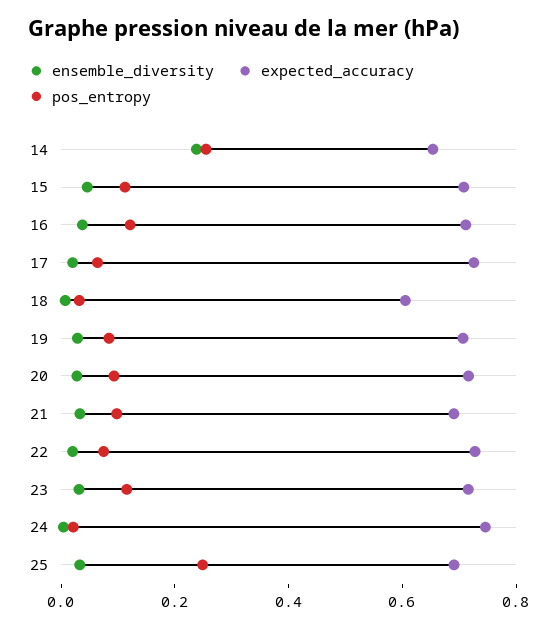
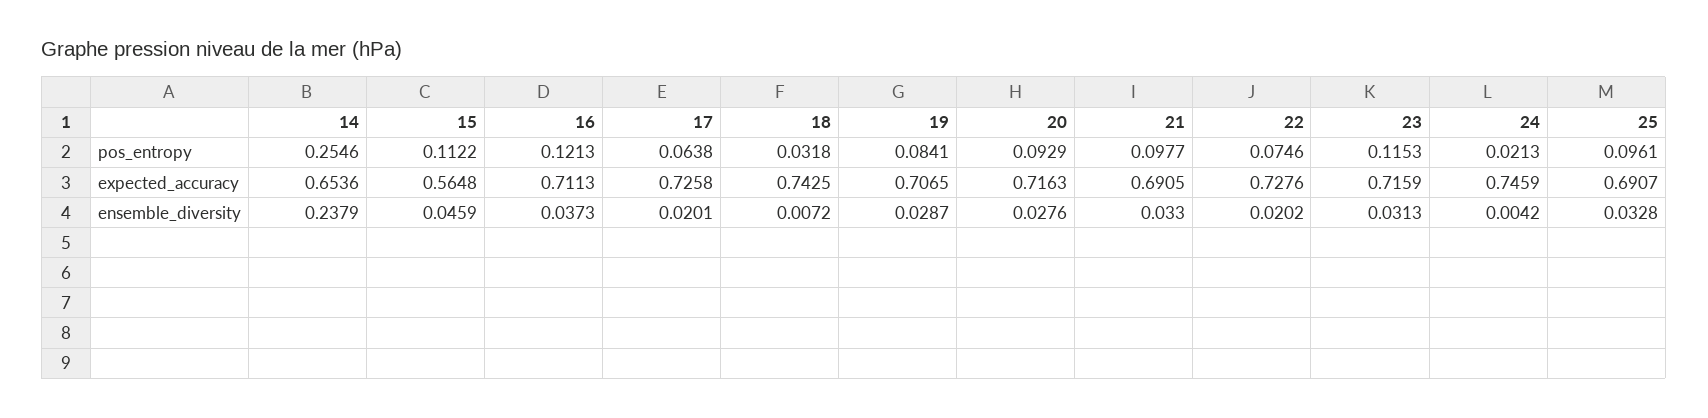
  {
    "ensemble_diversity": {
      "14": 0.2379,
      "15": 0.0459,
      "16": 0.0373,
      "17": 0.0201,
      "18": 0.0072,
      "19": 0.0287,
      "20": 0.0276,
      "21": 0.033,
      "22": 0.0202,
      "23": 0.0313,
      "24": 0.0042,
      "25": 0.0328
    },
    "expected_accuracy": {
      "14": 0.6536,
-     "15": 0.7,
+     "15": 0.5648,
      "16": 0.7113,
      "17": 0.7258,
-     "18": 0.6,
+     "18": 0.7425,
      "19": 0.7065,
      "20": 0.7163,
      "21": 0.6905,
      "22": 0.7276,
      "23": 0.7159,
      "24": 0.7459,
      "25": 0.6907
    },
    "pos_entropy": {
      "14": 0.2546,
      "15": 0.1122,
      "16": 0.1213,
      "17": 0.0638,
      "18": 0.0318,
      "19": 0.0841,
      "20": 0.0929,
      "21": 0.0977,
      "22": 0.0746,
      "23": 0.1153,
      "24": 0.0213,
-     "25": 0.25
+     "25": 0.0961
    }
  }

